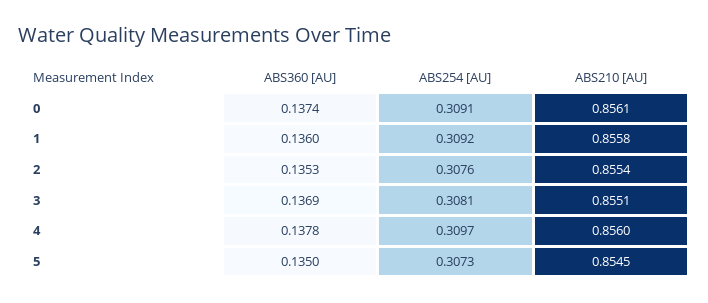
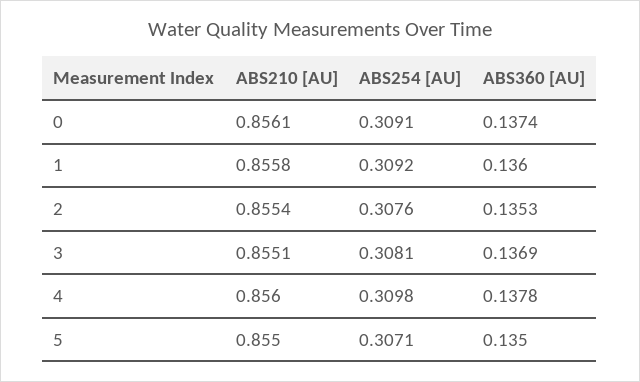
  {
    "ABS360 [AU]": {
      "0": 0.1374,
      "1": 0.136,
      "2": 0.1353,
      "3": 0.1369,
      "4": 0.1378,
      "5": 0.135
    },
    "ABS254 [AU]": {
      "0": 0.3091,
      "1": 0.3092,
      "2": 0.3076,
      "3": 0.3081,
-     "4": 0.3097,
+     "4": 0.3098,
-     "5": 0.3073
+     "5": 0.3071
    },
    "ABS210 [AU]": {
      "0": 0.8561,
      "1": 0.8558,
      "2": 0.8554,
      "3": 0.8551,
      "4": 0.856,
-     "5": 0.8545
+     "5": 0.855
    }
  }

